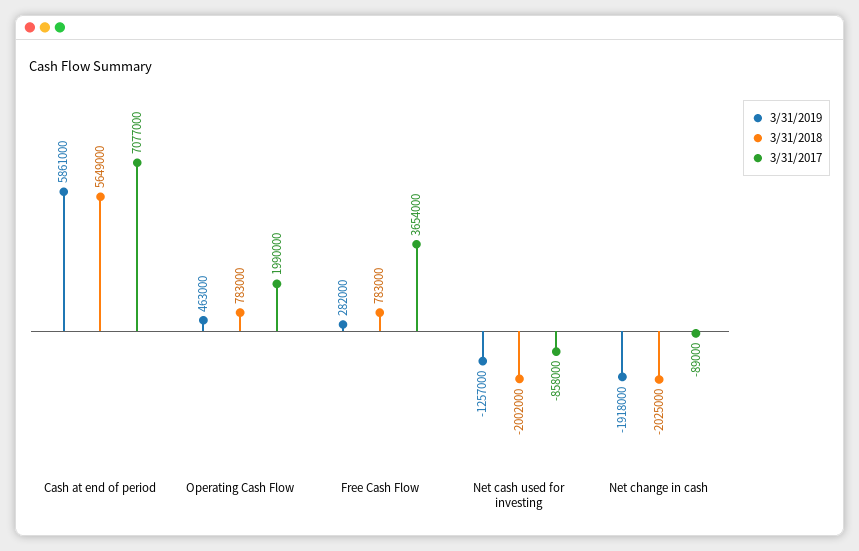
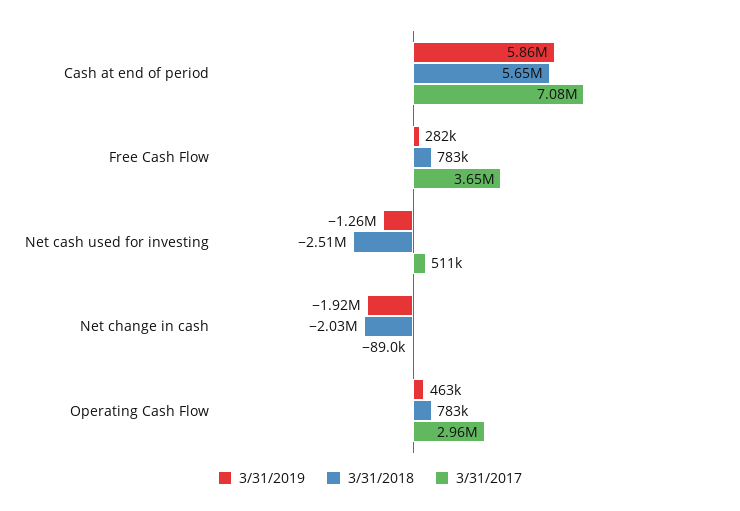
  {
    "3/31/2019": {
      "Cash at end of period": 5861000,
      "Operating Cash Flow": 463000,
      "Free Cash Flow": 282000,
      "Net cash used for investing": -1257000,
      "Net change in cash": -1918000
    },
    "3/31/2018": {
      "Cash at end of period": 5649000,
      "Operating Cash Flow": 783000,
      "Free Cash Flow": 783000,
-     "Net cash used for investing": -2002000,
+     "Net cash used for investing": -2510000,
      "Net change in cash": -2025000
    },
    "3/31/2017": {
      "Cash at end of period": 7077000,
-     "Operating Cash Flow": 1990000,
+     "Operating Cash Flow": 2960000,
      "Free Cash Flow": 3654000,
-     "Net cash used for investing": -858000,
+     "Net cash used for investing": 511000,
      "Net change in cash": -89000
    }
  }

